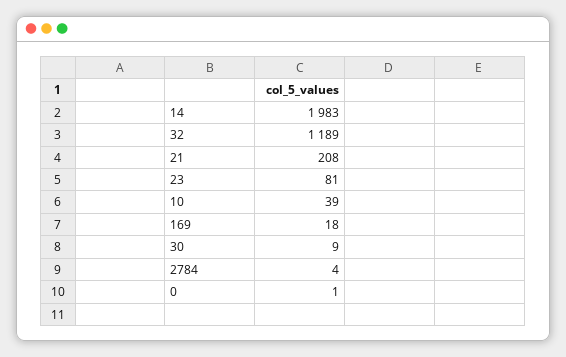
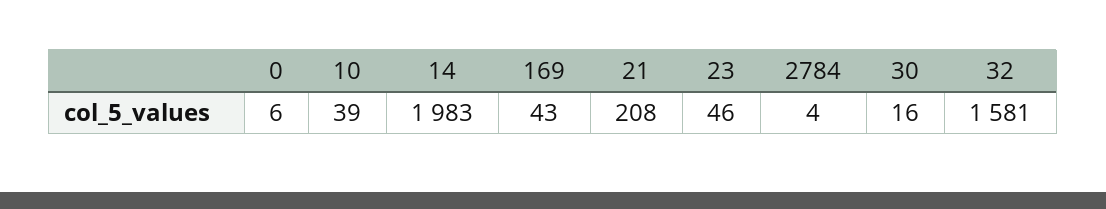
  {
    "14": 1983,
-   "32": 1189,
+   "32": 1581,
    "21": 208,
-   "23": 81,
+   "23": 46,
    "10": 39,
-   "169": 18,
+   "169": 43,
-   "30": 9,
+   "30": 16,
    "2784": 4,
-   "0": 1
+   "0": 6
  }

